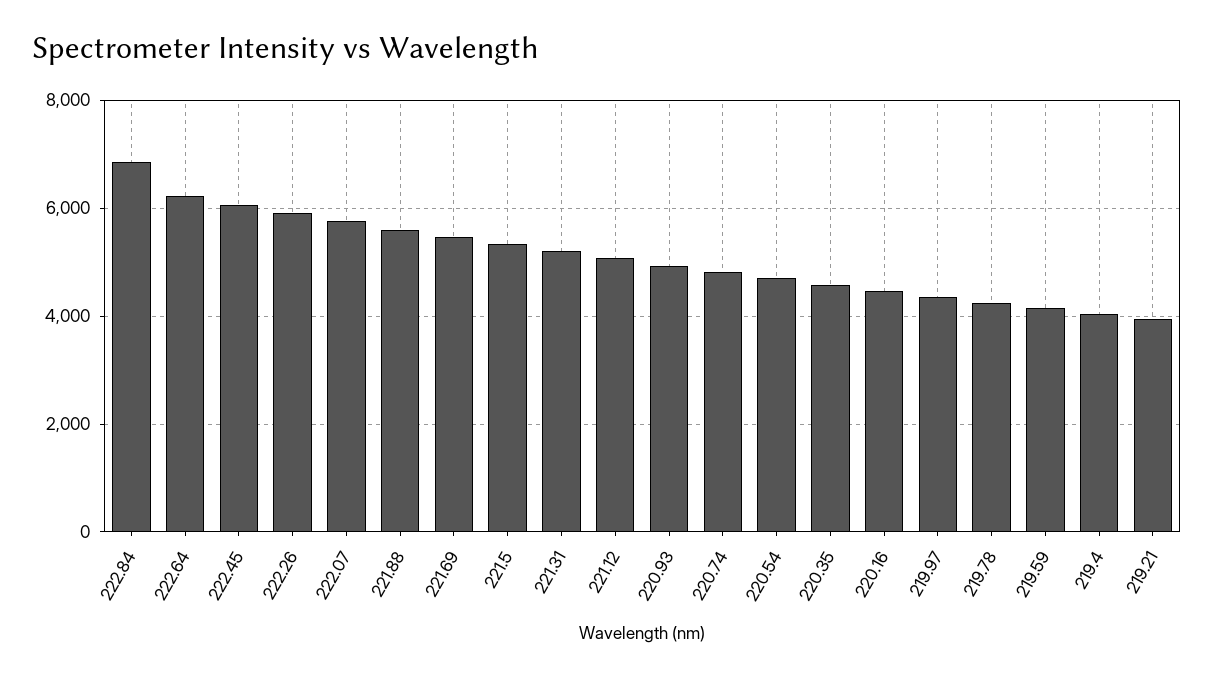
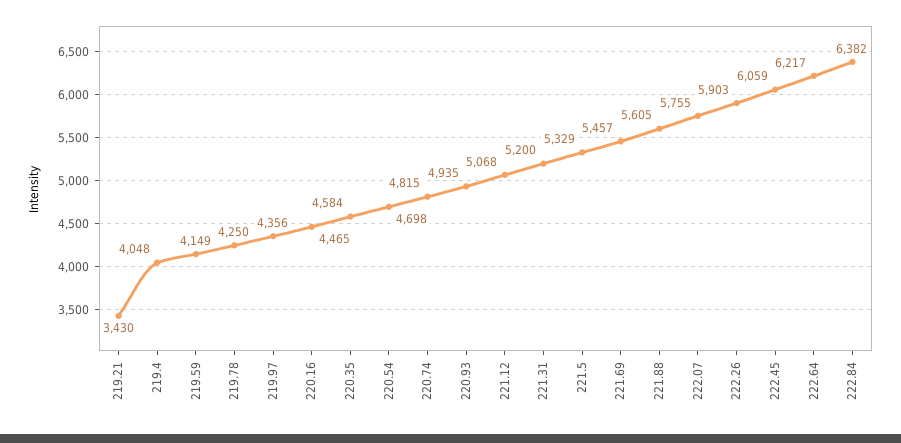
  {
-   "222.84": 6800,
+   "222.84": 6382,
    "222.64": 6217,
    "222.45": 6059,
    "222.26": 5903,
    "222.07": 5755,
    "221.88": 5605,
    "221.69": 5457,
    "221.5": 5329,
    "221.31": 5200,
    "221.12": 5068,
    "220.93": 4935,
    "220.74": 4815,
    "220.54": 4698,
    "220.35": 4584,
    "220.16": 4465,
    "219.97": 4356,
    "219.78": 4250,
    "219.59": 4149,
    "219.4": 4048,
-   "219.21": 4000
+   "219.21": 3430
  }

